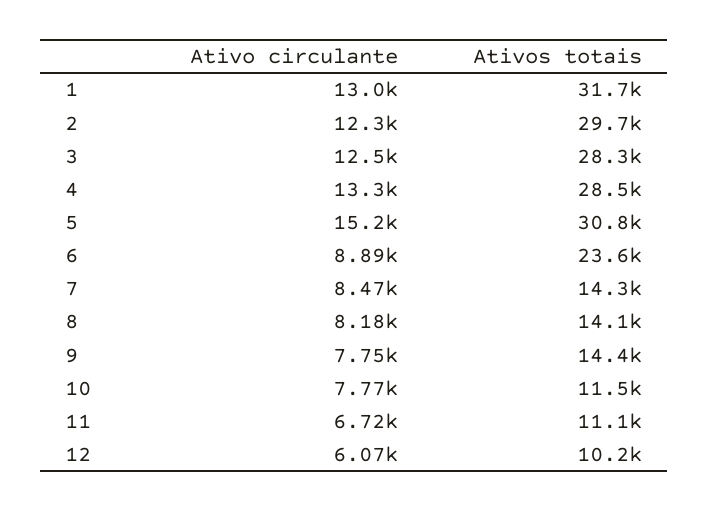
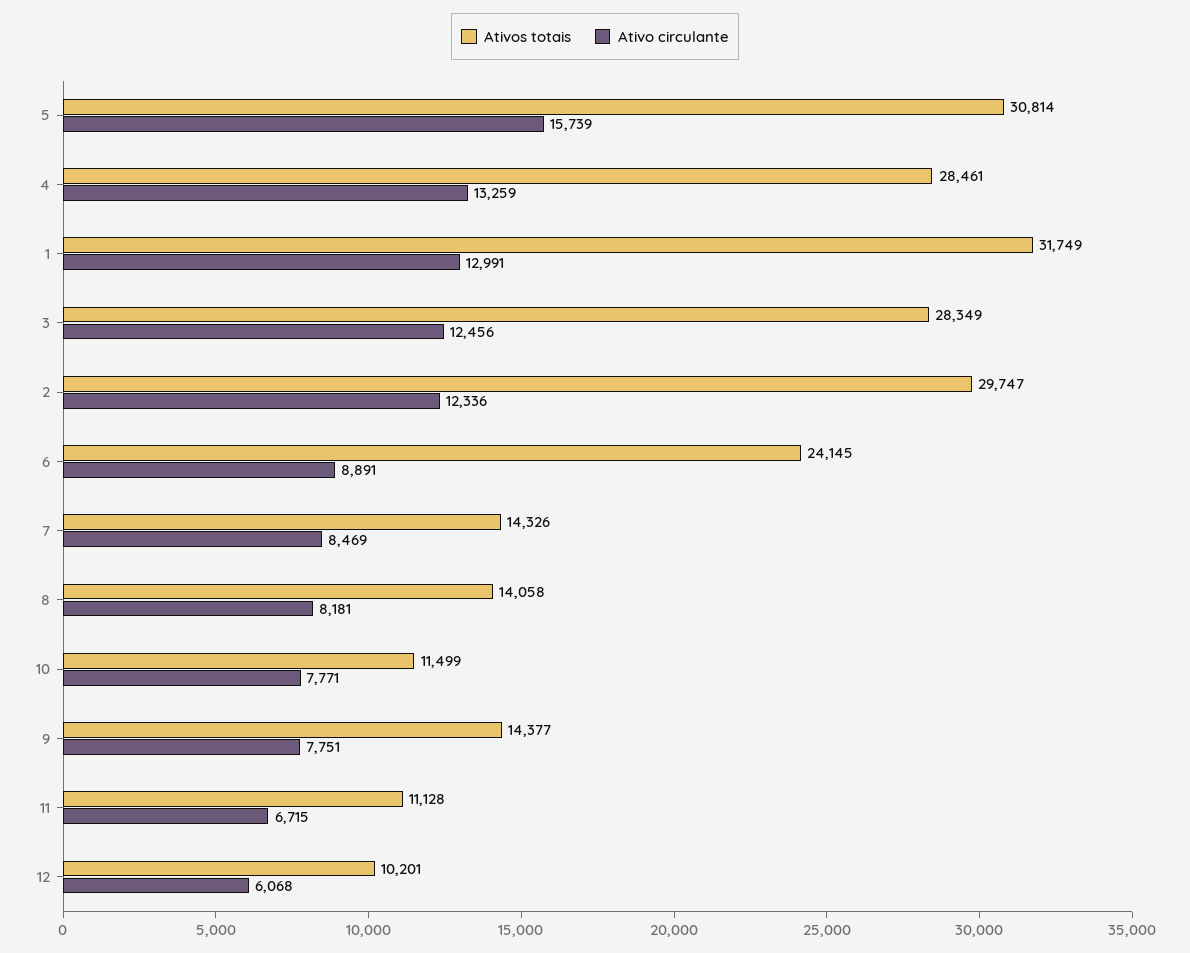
  {
    "Ativo circulante": {
      "1": 12991,
      "2": 12336,
      "3": 12456,
      "4": 13259,
-     "5": 15200,
+     "5": 15739,
      "6": 8891,
      "7": 8469,
      "8": 8181,
      "9": 7751,
      "10": 7771,
      "11": 6715,
      "12": 6068
    },
    "Ativos totais": {
      "1": 31749,
      "2": 29747,
      "3": 28349,
      "4": 28461,
      "5": 30814,
-     "6": 23600,
+     "6": 24145,
      "7": 14326,
      "8": 14058,
      "9": 14377,
      "10": 11499,
      "11": 11128,
      "12": 10201
    }
  }

